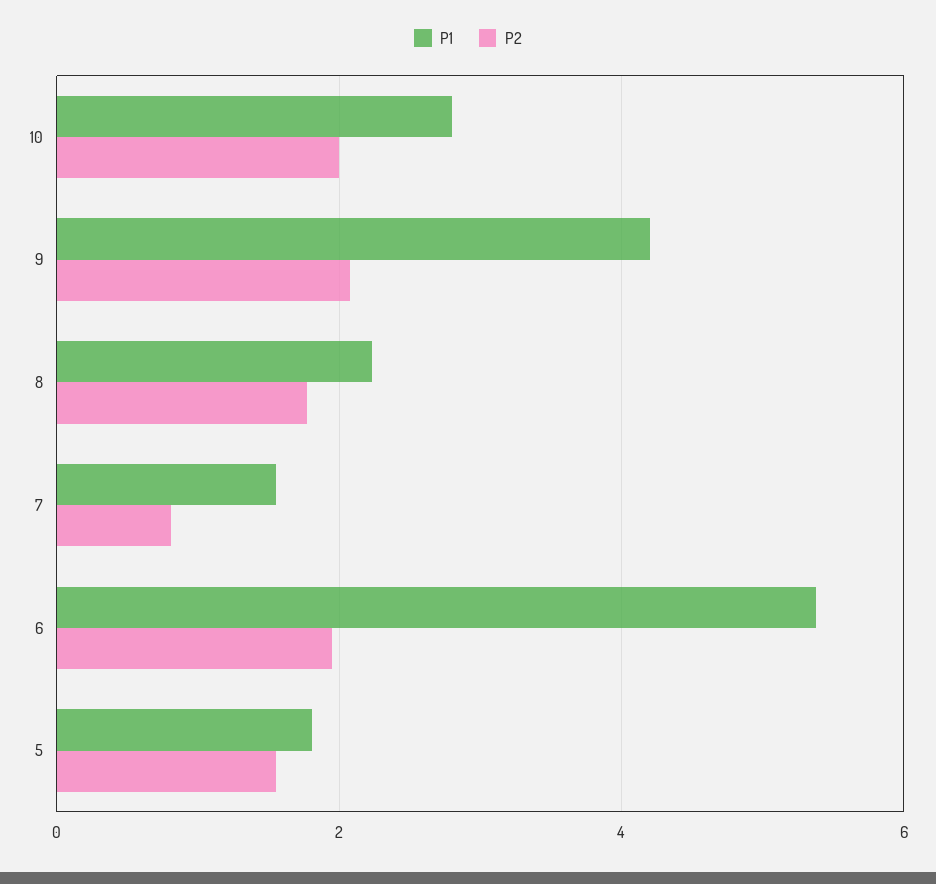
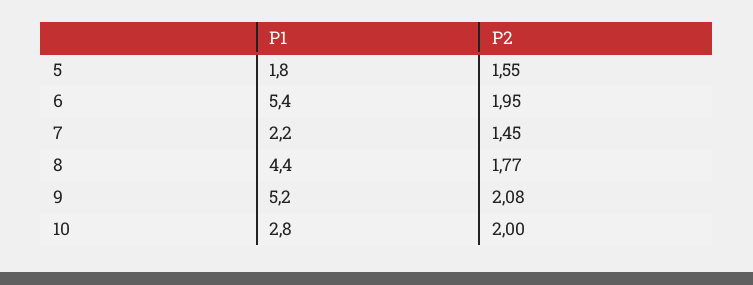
  {
    "P1": {
      "10": 2.8,
-     "9": 4.2,
+     "9": 5.2,
-     "8": 2.2,
+     "8": 4.4,
-     "7": 1.6,
+     "7": 2.2,
      "6": 5.4,
      "5": 1.8
    },
    "P2": {
      "10": 2,
      "9": 2.08,
      "8": 1.77,
-     "7": 0.8,
+     "7": 1.45,
      "6": 1.95,
      "5": 1.55
    }
  }

